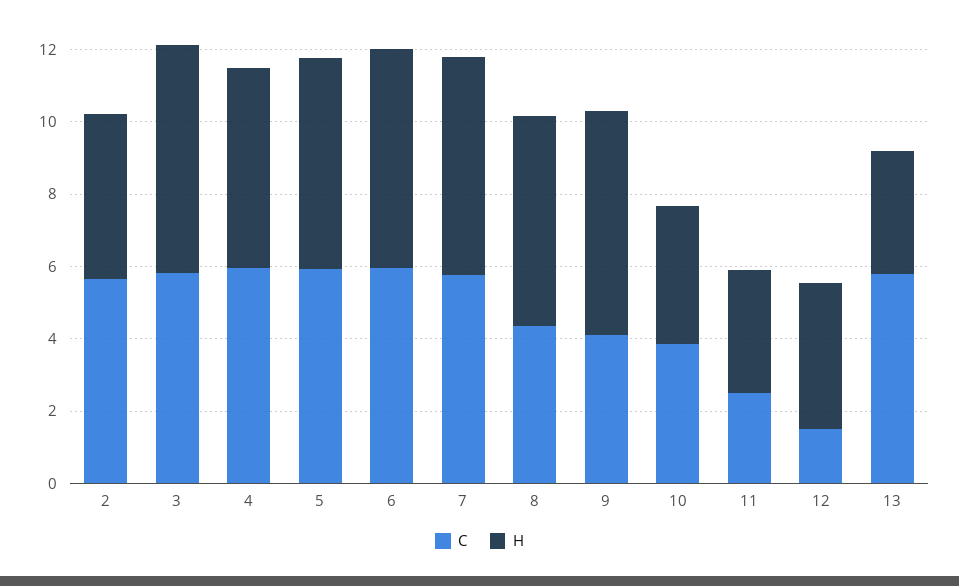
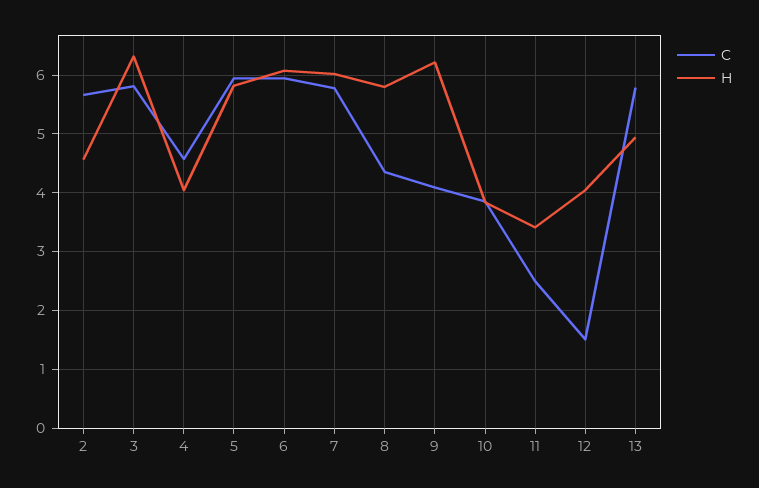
  {
    "C": {
      "2": 5.6,
      "3": 5.8,
-     "4": 6,
+     "4": 4.6,
      "5": 6,
      "6": 6,
      "7": 5.8,
      "8": 4.4,
      "9": 4,
      "10": 3.8,
      "11": 2.4,
      "12": 1.6,
      "13": 5.8
    },
    "H": {
      "2": 4.6,
      "3": 6.4,
-     "4": 5.5,
+     "4": 4,
      "5": 5.8,
      "6": 6,
      "7": 6,
      "8": 5.8,
      "9": 6.2,
      "10": 3.8,
      "11": 3.4,
      "12": 4,
-     "13": 3.5
+     "13": 5
    }
  }

